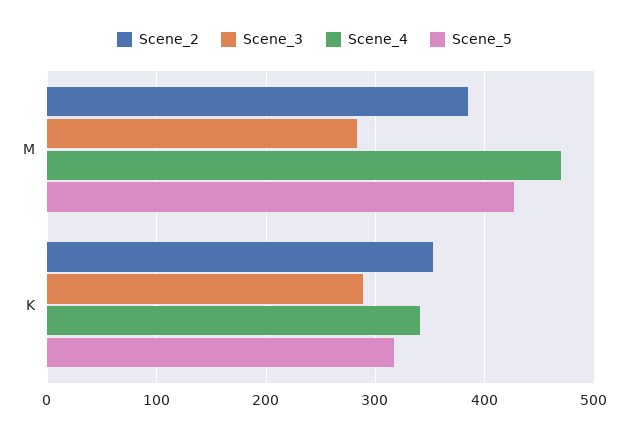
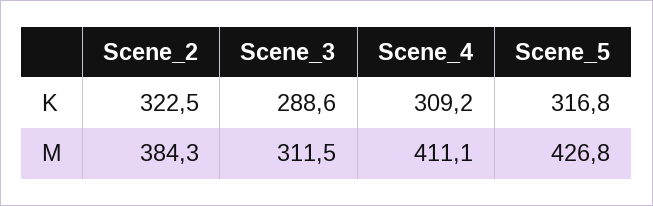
  {
    "Scene_2": {
      "M": 384.3,
-     "K": 350
+     "K": 322.5
    },
    "Scene_3": {
-     "M": 280,
+     "M": 311.5,
      "K": 288.6
    },
    "Scene_4": {
-     "M": 470,
+     "M": 411.1,
-     "K": 340
+     "K": 309.2
    },
    "Scene_5": {
      "M": 426.8,
      "K": 316.8
    }
  }

